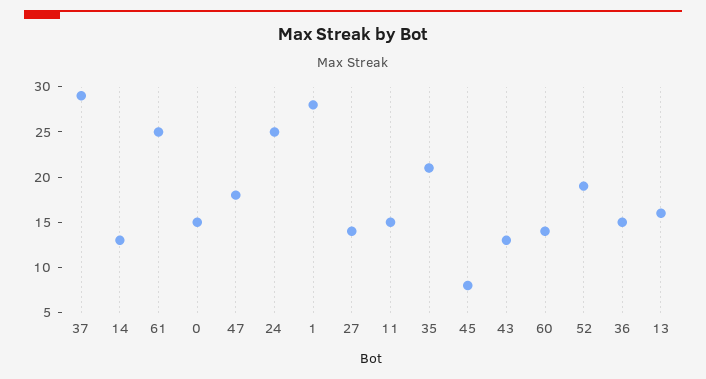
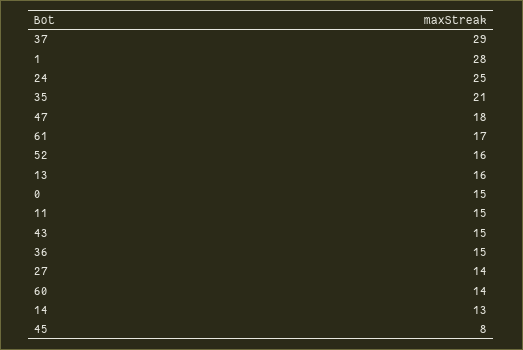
  {
    "37": 29,
    "14": 13,
-   "61": 25,
+   "61": 17,
    "0": 15,
    "47": 18,
    "24": 25,
    "1": 28,
    "27": 14,
    "11": 15,
    "35": 21,
    "45": 8,
-   "43": 13,
+   "43": 15,
    "60": 14,
-   "52": 19,
+   "52": 16,
    "36": 15,
    "13": 16
  }

